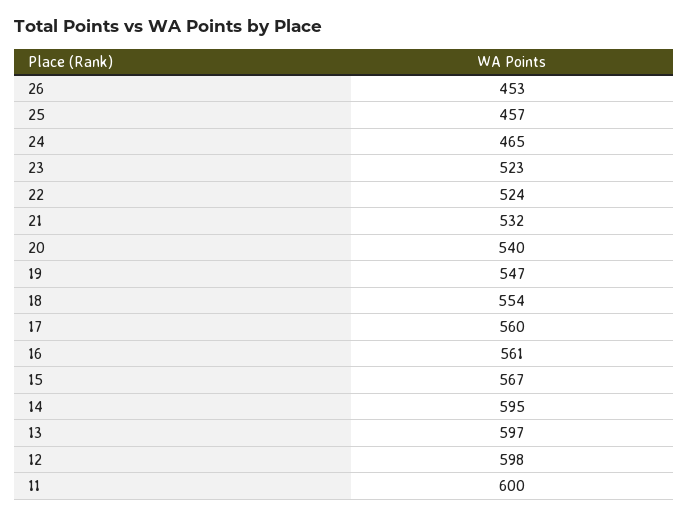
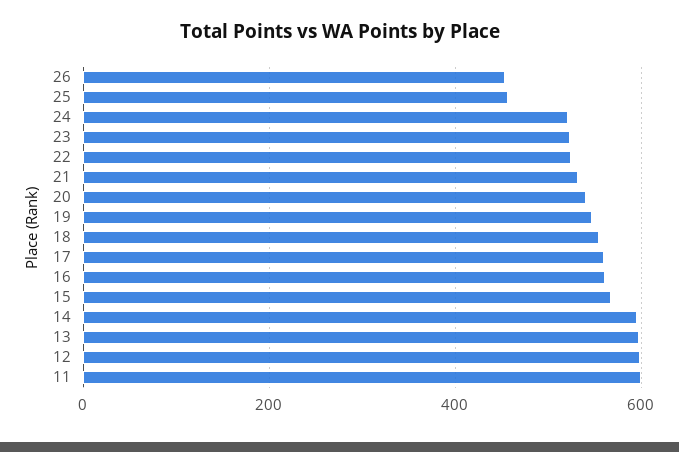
  {
    "26": 453,
    "25": 457,
-   "24": 465,
+   "24": 520,
    "23": 523,
    "22": 524,
    "21": 532,
    "20": 540,
    "19": 547,
    "18": 554,
    "17": 560,
    "16": 561,
    "15": 567,
    "14": 595,
    "13": 597,
    "12": 598,
    "11": 600
  }

